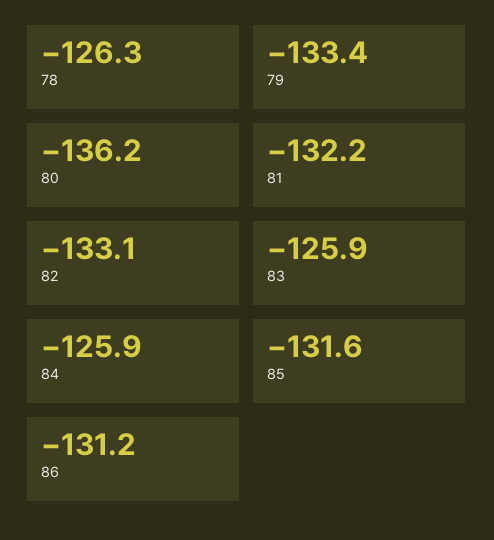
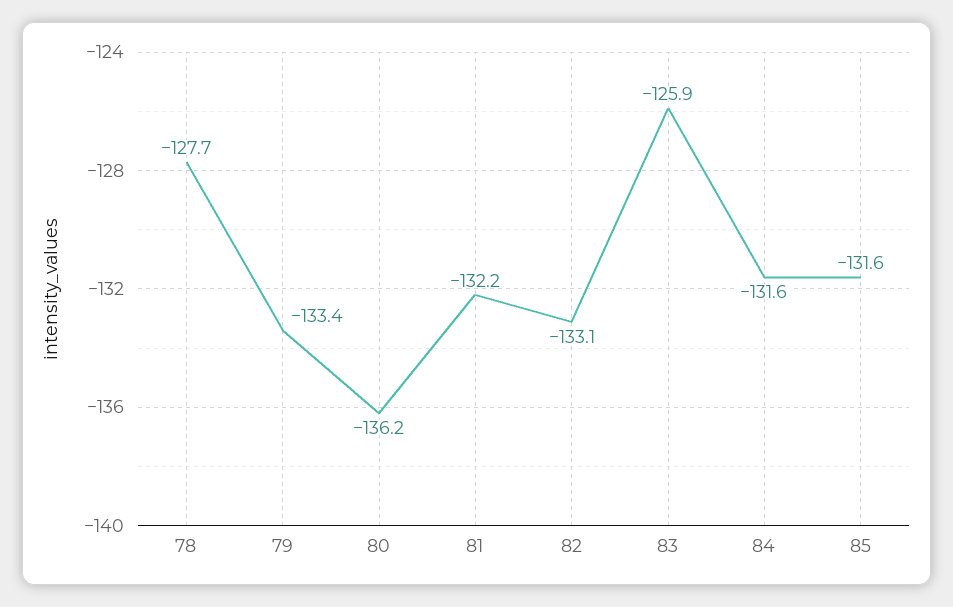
  {
-   "78": -126.3,
+   "78": -127.7,
    "79": -133.4,
    "80": -136.2,
    "81": -132.2,
    "82": -133.1,
    "83": -125.9,
-   "84": -125.9,
+   "84": -131.6,
-   "85": -131.6,
+   "85": -131.6
-   "86": -131.2
  }

